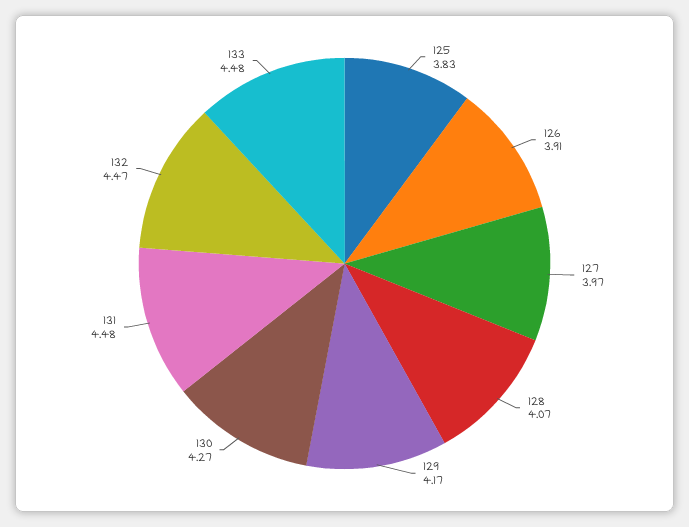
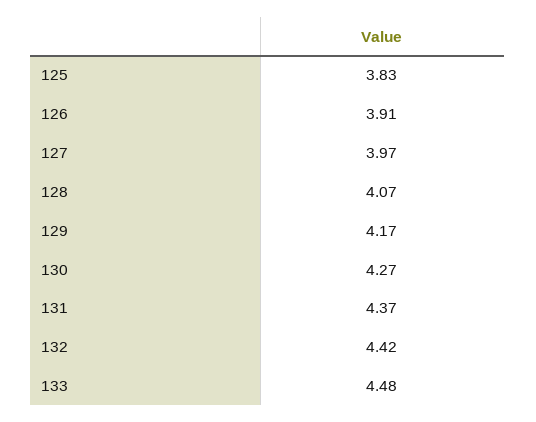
  {
    "125": 3.83,
    "126": 3.91,
    "127": 3.97,
    "128": 4.07,
    "129": 4.17,
    "130": 4.27,
-   "131": 4.48,
+   "131": 4.37,
-   "132": 4.47,
+   "132": 4.42,
    "133": 4.48
  }

